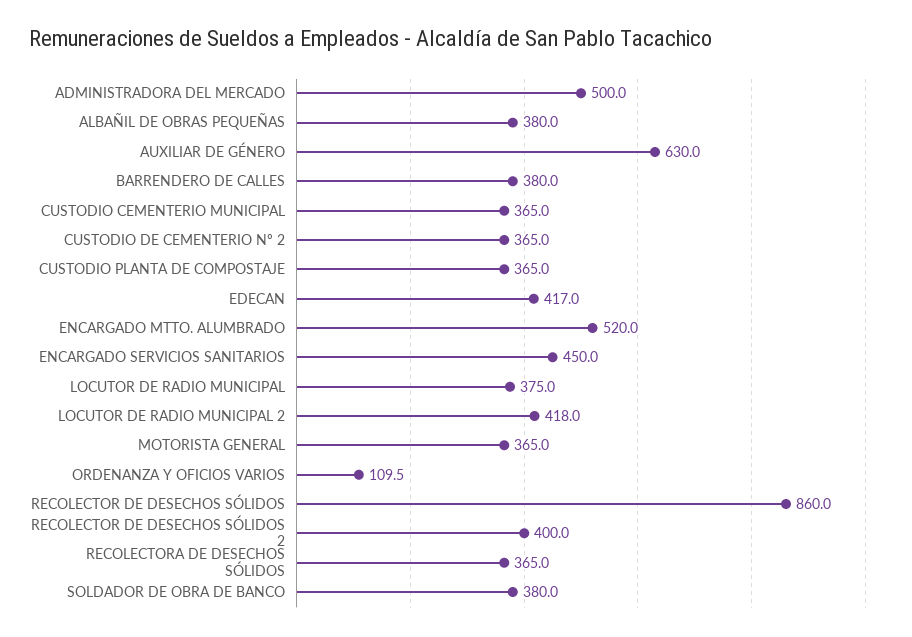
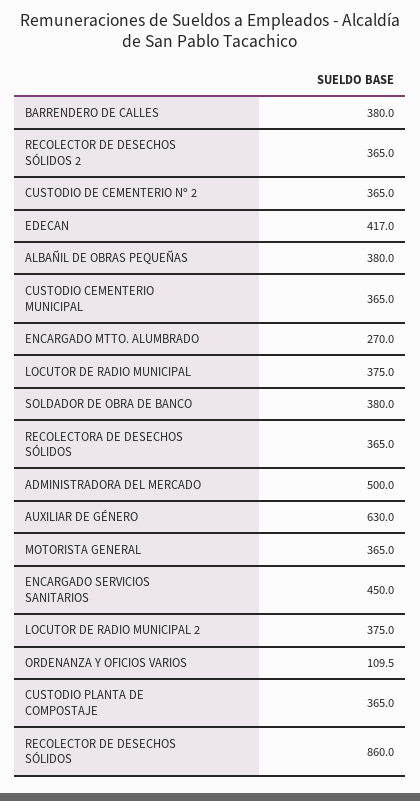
  {
    "ADMINISTRADORA DEL MERCADO": 500,
    "ALBAÑIL DE OBRAS PEQUEÑAS": 380,
    "AUXILIAR DE GÉNERO": 630,
    "BARRENDERO DE CALLES": 380,
    "CUSTODIO CEMENTERIO MUNICIPAL": 365,
    "CUSTODIO DE CEMENTERIO Nº 2": 365,
    "CUSTODIO PLANTA DE COMPOSTAJE": 365,
    "EDECAN": 417,
-   "ENCARGADO MTTO. ALUMBRADO": 520,
+   "ENCARGADO MTTO. ALUMBRADO": 270,
    "ENCARGADO SERVICIOS SANITARIOS": 450,
    "LOCUTOR DE RADIO MUNICIPAL": 375,
-   "LOCUTOR DE RADIO MUNICIPAL 2": 418,
+   "LOCUTOR DE RADIO MUNICIPAL 2": 375,
    "MOTORISTA GENERAL": 365,
    "ORDENANZA Y OFICIOS VARIOS": 109.5,
    "RECOLECTOR DE DESECHOS SÓLIDOS": 860,
-   "RECOLECTOR DE DESECHOS SÓLIDOS 2": 400,
+   "RECOLECTOR DE DESECHOS SÓLIDOS 2": 365,
    "RECOLECTORA DE DESECHOS SÓLIDOS": 365,
    "SOLDADOR DE OBRA DE BANCO": 380
  }

